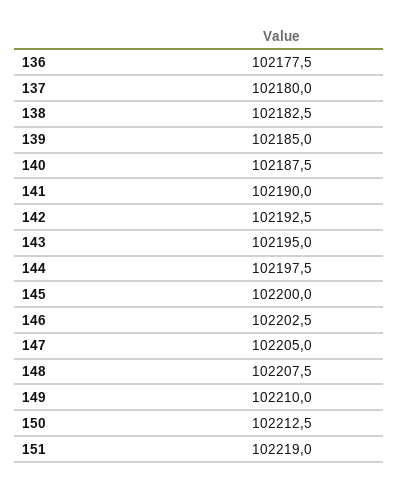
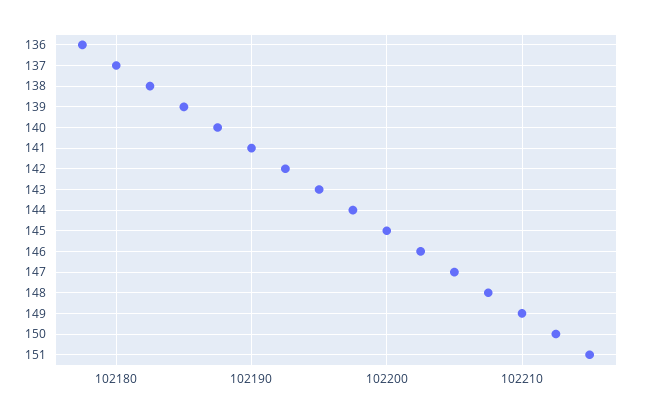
  {
    "136": 102177.5,
    "137": 102180,
    "138": 102182.5,
    "139": 102185,
    "140": 102187.5,
    "141": 102190,
    "142": 102192.5,
    "143": 102195,
    "144": 102197.5,
    "145": 102200,
    "146": 102202.5,
    "147": 102205,
    "148": 102207.5,
    "149": 102210,
    "150": 102212.5,
-   "151": 102219
+   "151": 102215
  }

